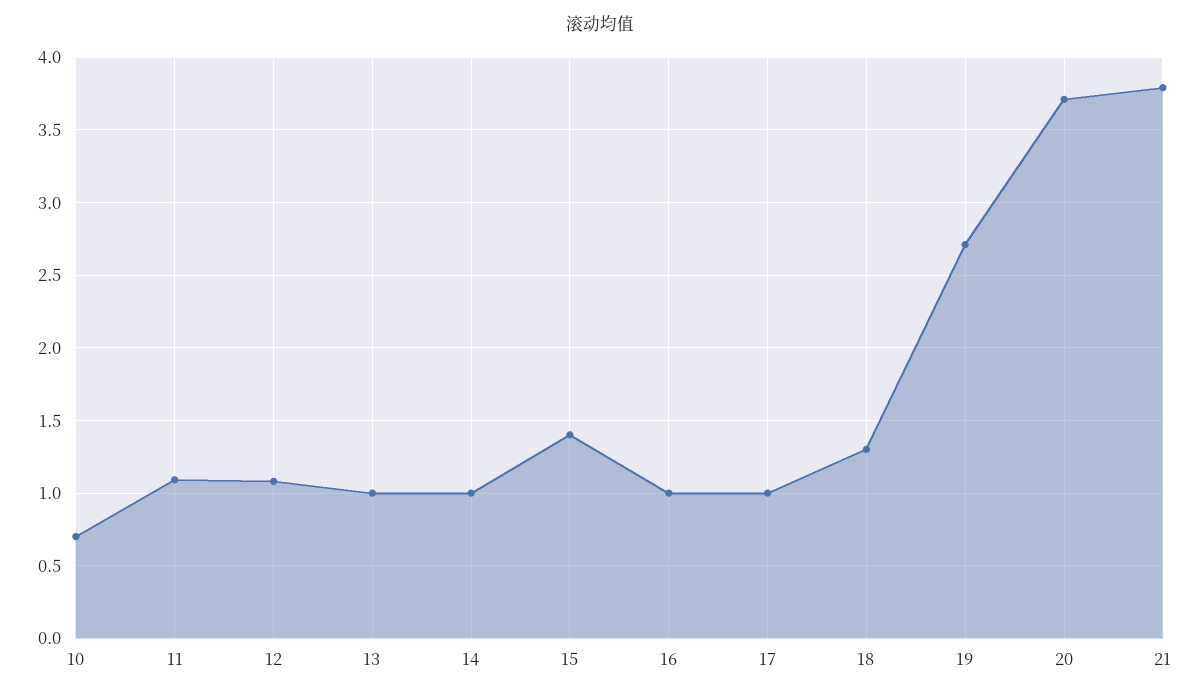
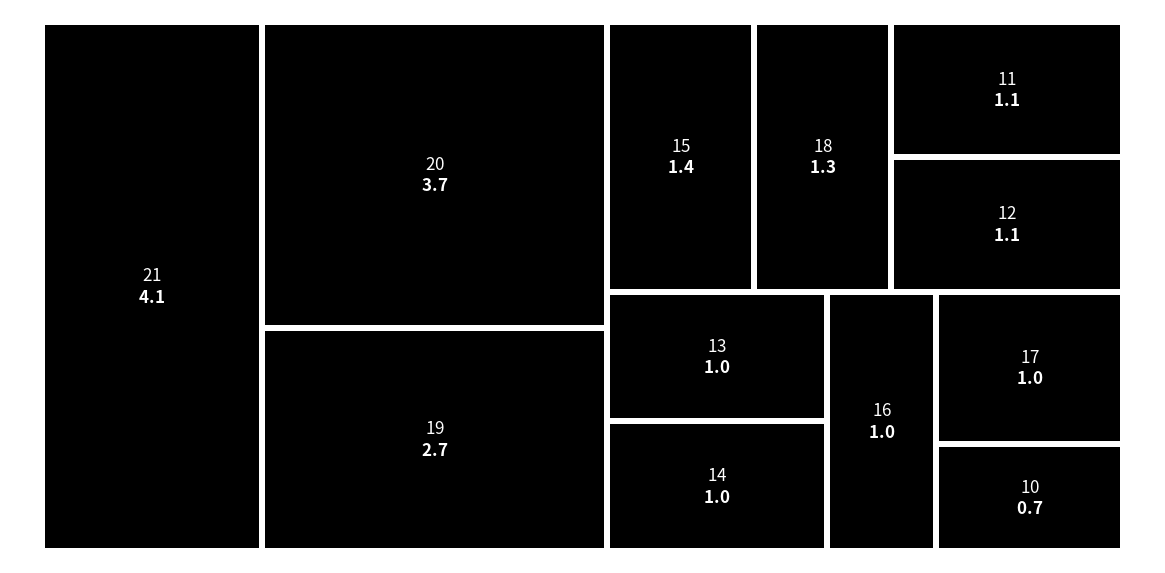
  {
    "10": 0.7,
    "11": 1.1,
    "12": 1.1,
    "13": 1,
    "14": 1,
    "15": 1.4,
    "16": 1,
    "17": 1,
    "18": 1.3,
    "19": 2.7,
    "20": 3.7,
-   "21": 3.8
+   "21": 4.1
  }

